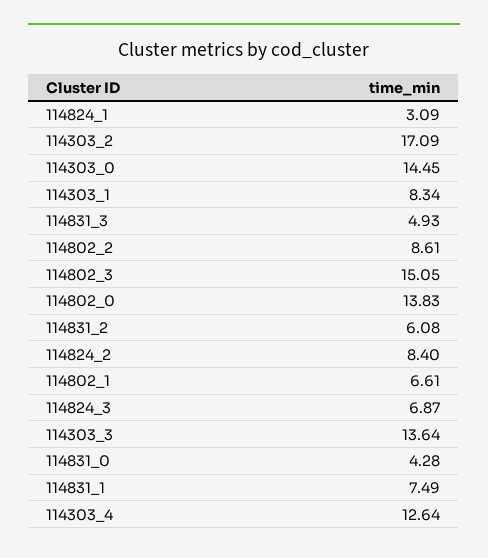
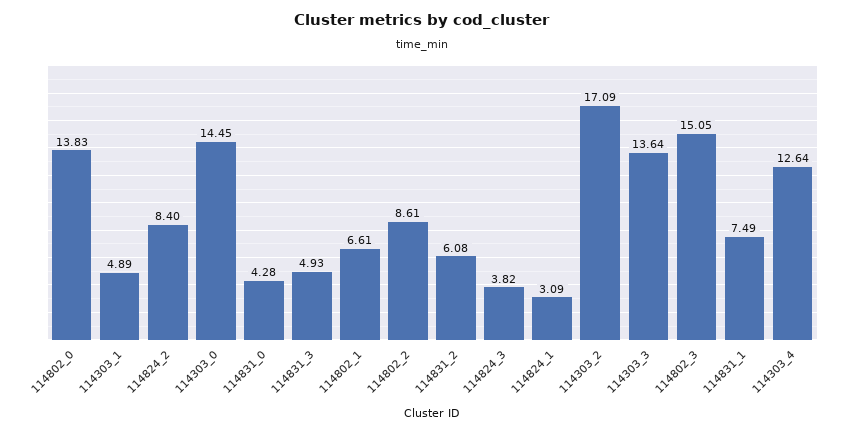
  {
    "114824_1": 3.09,
    "114303_2": 17.09,
    "114303_0": 14.45,
-   "114303_1": 8.34,
+   "114303_1": 4.89,
    "114831_3": 4.93,
    "114802_2": 8.61,
    "114802_3": 15.05,
    "114802_0": 13.83,
    "114831_2": 6.08,
    "114824_2": 8.4,
    "114802_1": 6.61,
-   "114824_3": 6.87,
+   "114824_3": 3.82,
    "114303_3": 13.64,
    "114831_0": 4.28,
    "114831_1": 7.49,
    "114303_4": 12.64
  }

